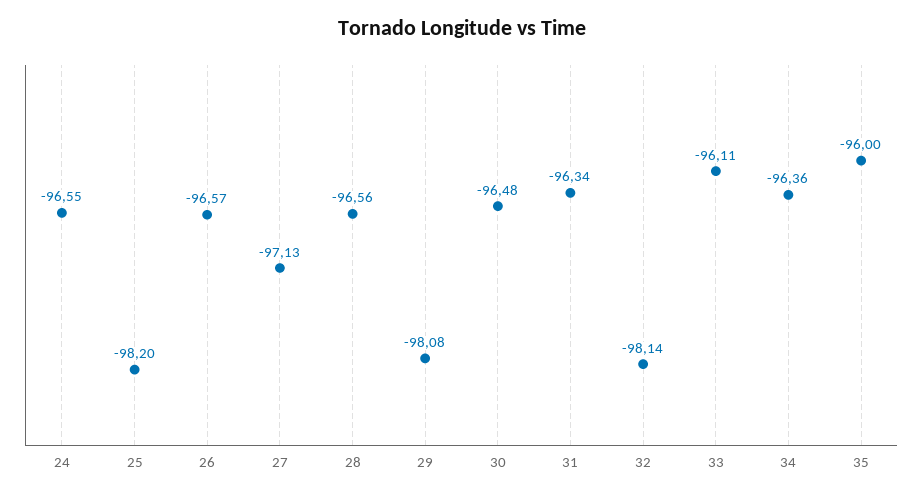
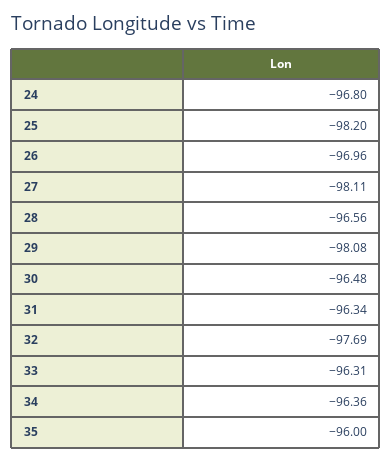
  {
-   "24": -96.55,
+   "24": -96.8,
    "25": -98.2,
-   "26": -96.57,
+   "26": -96.96,
-   "27": -97.13,
+   "27": -98.11,
    "28": -96.56,
    "29": -98.08,
    "30": -96.48,
    "31": -96.34,
-   "32": -98.14,
+   "32": -97.69,
-   "33": -96.11,
+   "33": -96.31,
    "34": -96.36,
    "35": -96
  }

